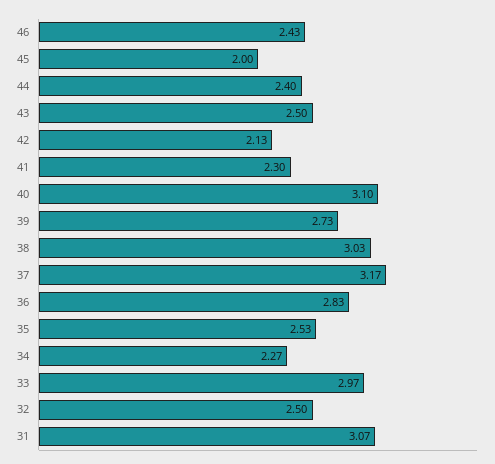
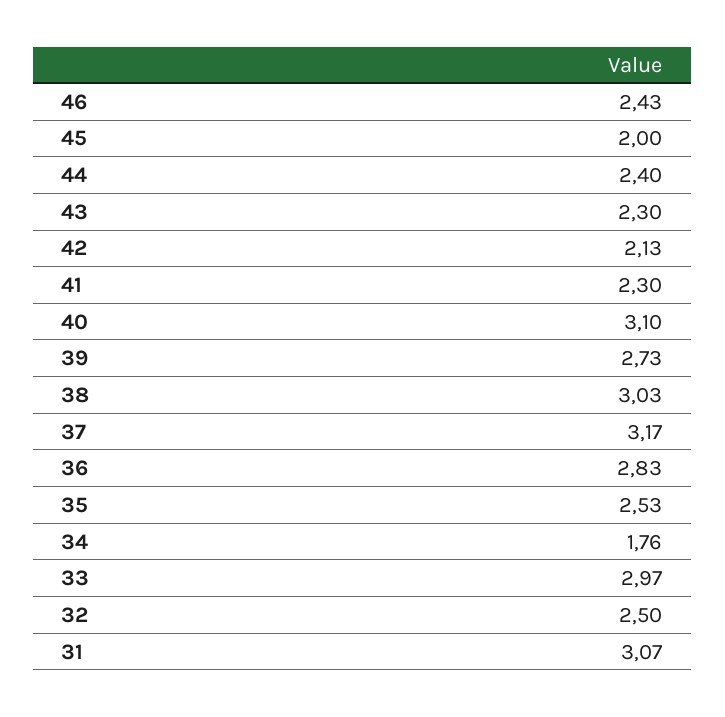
  {
    "46": 2.43,
    "45": 2,
    "44": 2.4,
-   "43": 2.5,
+   "43": 2.3,
    "42": 2.13,
    "41": 2.3,
    "40": 3.1,
    "39": 2.73,
    "38": 3.03,
    "37": 3.17,
    "36": 2.83,
    "35": 2.53,
-   "34": 2.27,
+   "34": 1.76,
    "33": 2.97,
    "32": 2.5,
    "31": 3.07
  }

